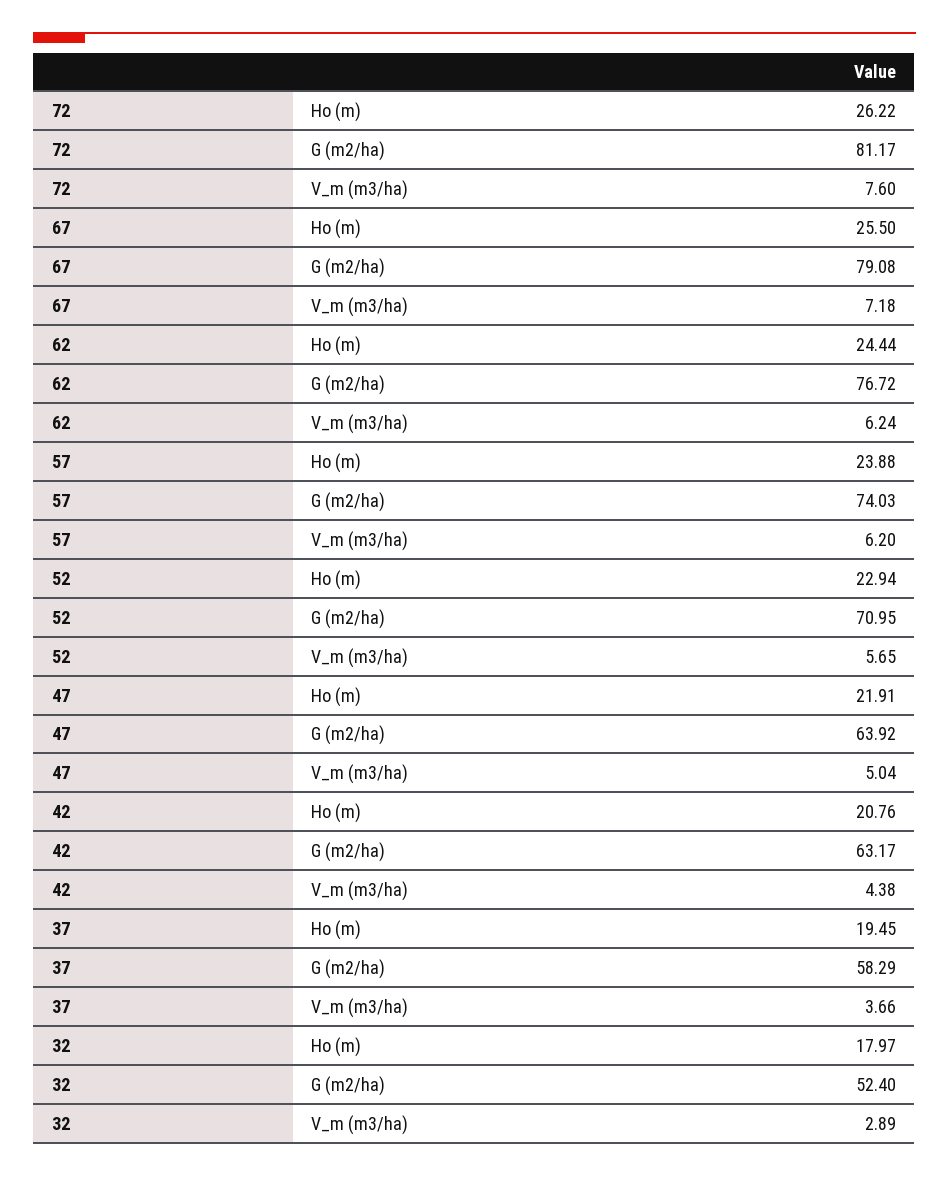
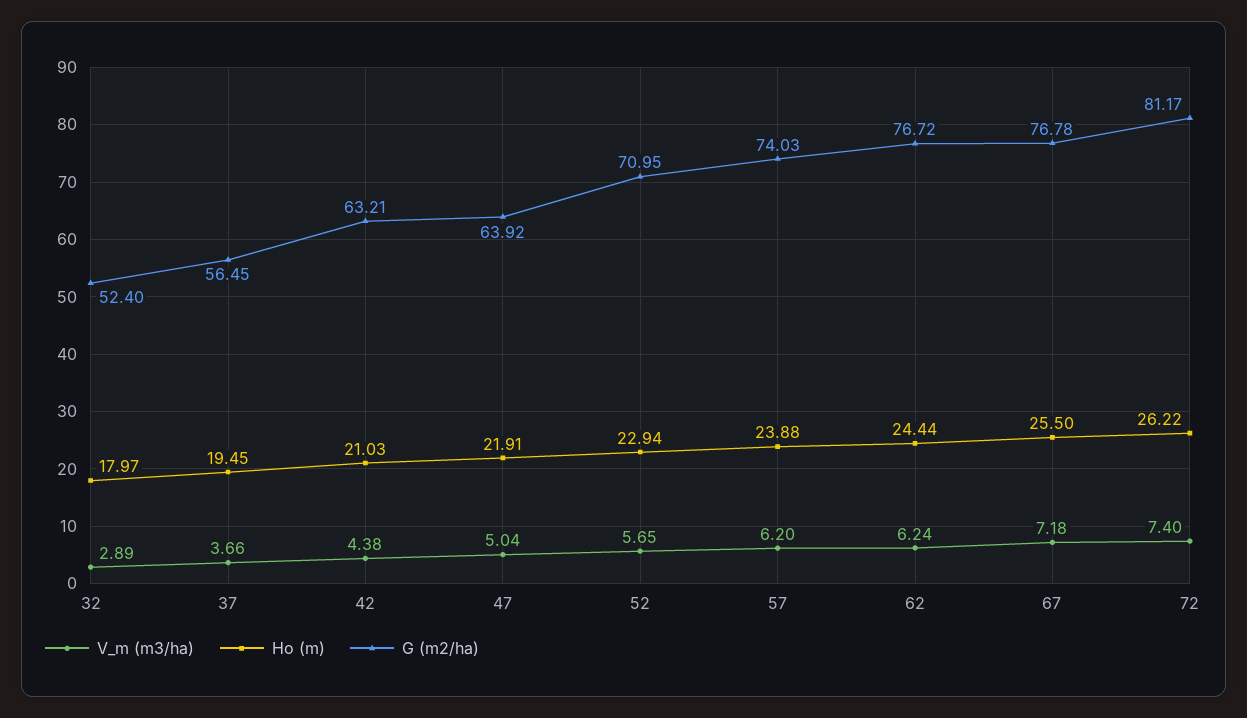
  {
    "Ho (m)": {
      "72": 26.22,
      "67": 25.5,
      "62": 24.44,
      "57": 23.88,
      "52": 22.94,
      "47": 21.91,
-     "42": 20.76,
+     "42": 21.03,
      "37": 19.45,
      "32": 17.97
    },
    "G (m2/ha)": {
      "72": 81.17,
-     "67": 79.08,
+     "67": 76.78,
      "62": 76.72,
      "57": 74.03,
      "52": 70.95,
      "47": 63.92,
-     "42": 63.17,
+     "42": 63.21,
-     "37": 58.29,
+     "37": 56.45,
      "32": 52.4
    },
    "V_m (m3/ha)": {
-     "72": 7.6,
+     "72": 7.4,
      "67": 7.18,
      "62": 6.24,
      "57": 6.2,
      "52": 5.65,
      "47": 5.04,
      "42": 4.38,
      "37": 3.66,
      "32": 2.89
    }
  }

